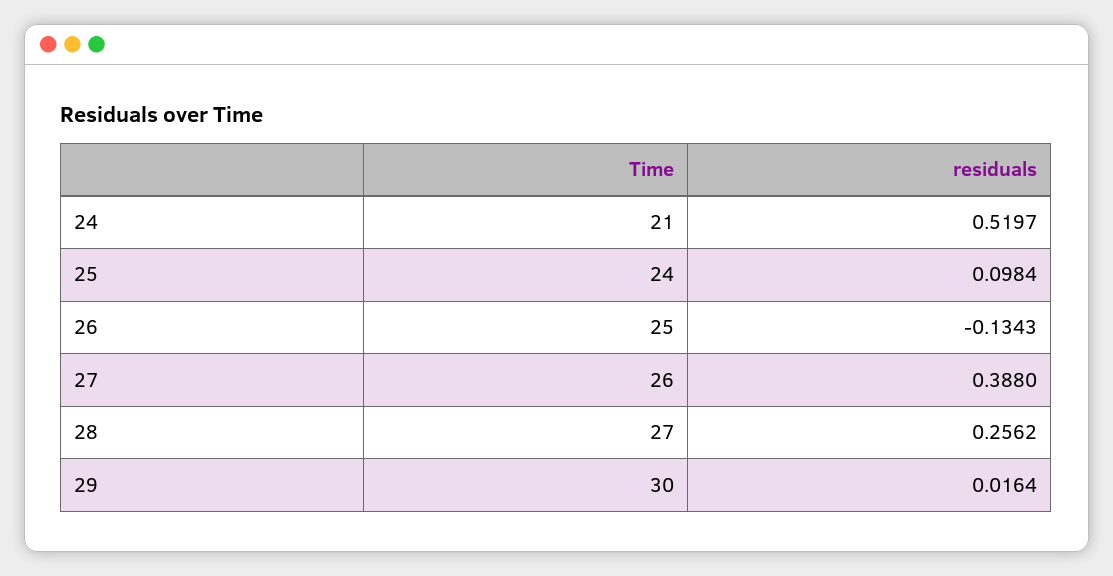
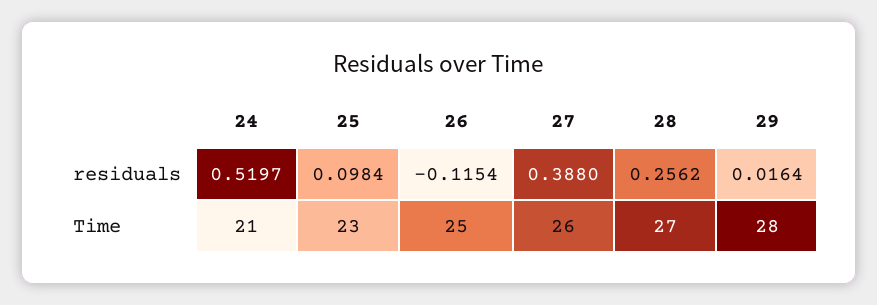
  {
    "Time": {
      "24": 21,
-     "25": 24,
+     "25": 23,
      "26": 25,
      "27": 26,
      "28": 27,
-     "29": 30
+     "29": 28
    },
    "residuals": {
      "24": 0.5197,
      "25": 0.0984,
-     "26": -0.1343,
+     "26": -0.1154,
      "27": 0.388,
      "28": 0.2562,
      "29": 0.0164
    }
  }

